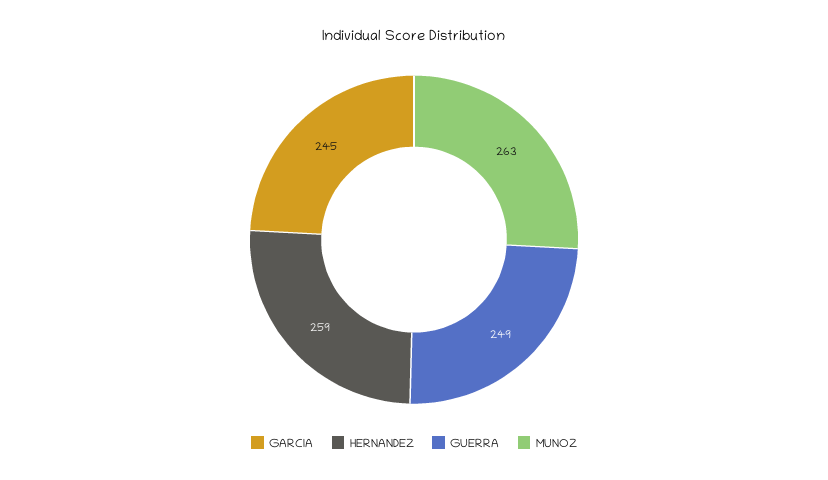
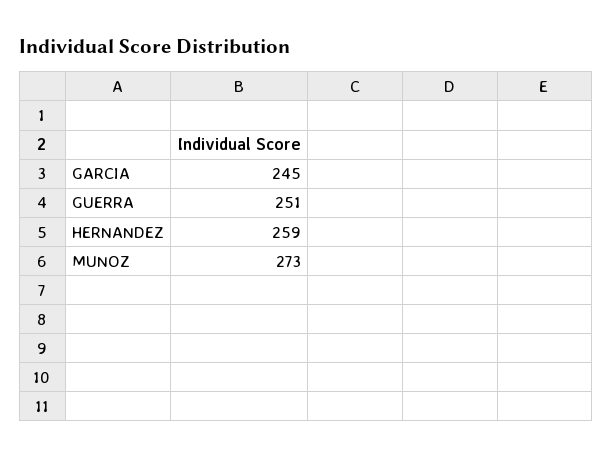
  {
    "GARCIA": 245,
    "HERNANDEZ": 259,
-   "GUERRA": 249,
+   "GUERRA": 251,
-   "MUNOZ": 263
+   "MUNOZ": 273
  }

